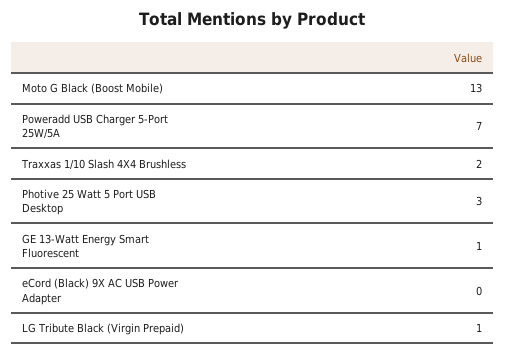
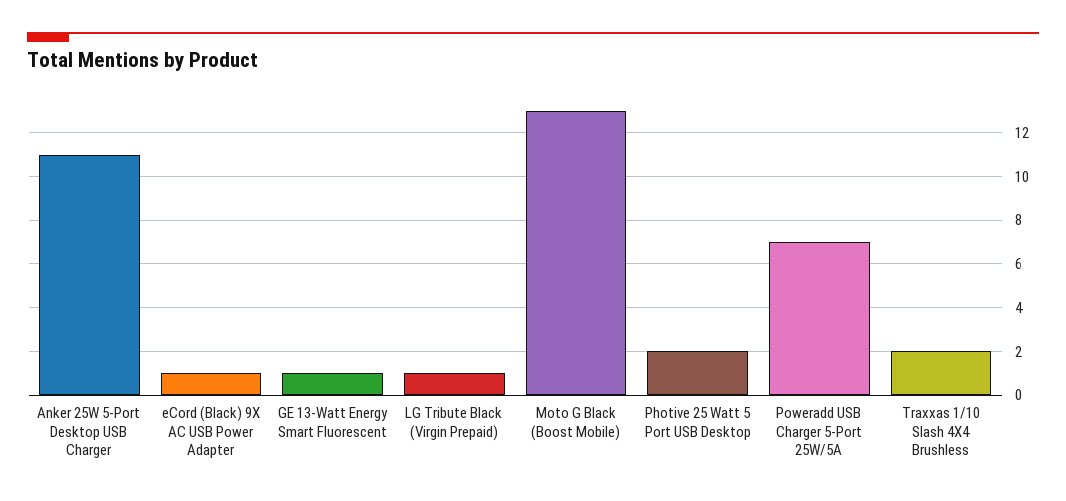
  {
    "Moto G Black (Boost Mobile)": 13,
    "Poweradd USB Charger 5-Port 25W/5A": 7,
    "Traxxas 1/10 Slash 4X4 Brushless": 2,
-   "Photive 25 Watt 5 Port USB Desktop": 3,
+   "Photive 25 Watt 5 Port USB Desktop": 2,
    "GE 13-Watt Energy Smart Fluorescent": 1,
-   "eCord (Black) 9X AC USB Power Adapter": 0,
+   "eCord (Black) 9X AC USB Power Adapter": 1,
-   "LG Tribute Black (Virgin Prepaid)": 1
+   "LG Tribute Black (Virgin Prepaid)": 1,
+   "Anker 25W 5-Port Desktop USB Charger": 11
  }

